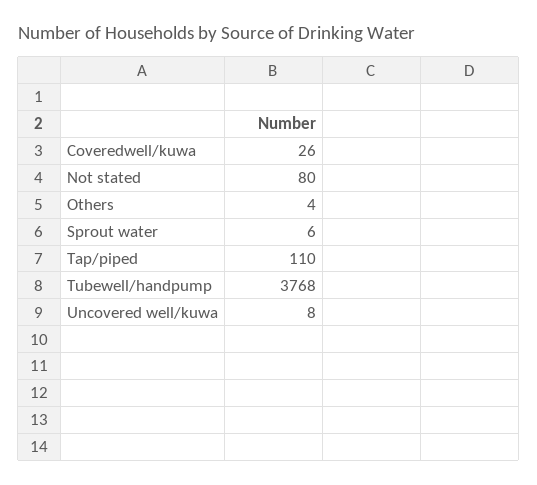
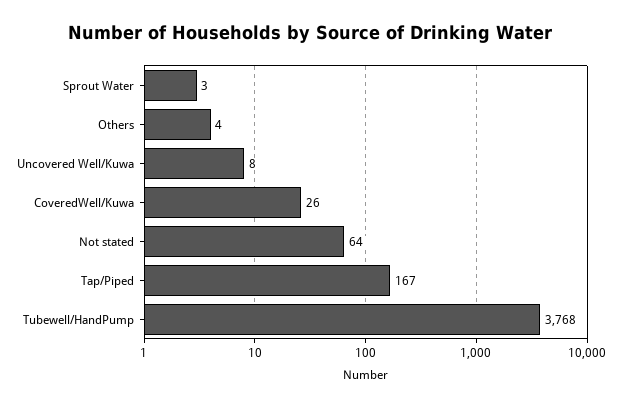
  {
    "Coveredwell/kuwa": 26,
-   "Not stated": 80,
+   "Not stated": 64,
    "Others": 4,
-   "Sprout water": 6,
+   "Sprout water": 3,
-   "Tap/piped": 110,
+   "Tap/piped": 167,
    "Tubewell/handpump": 3768,
    "Uncovered well/kuwa": 8
  }

